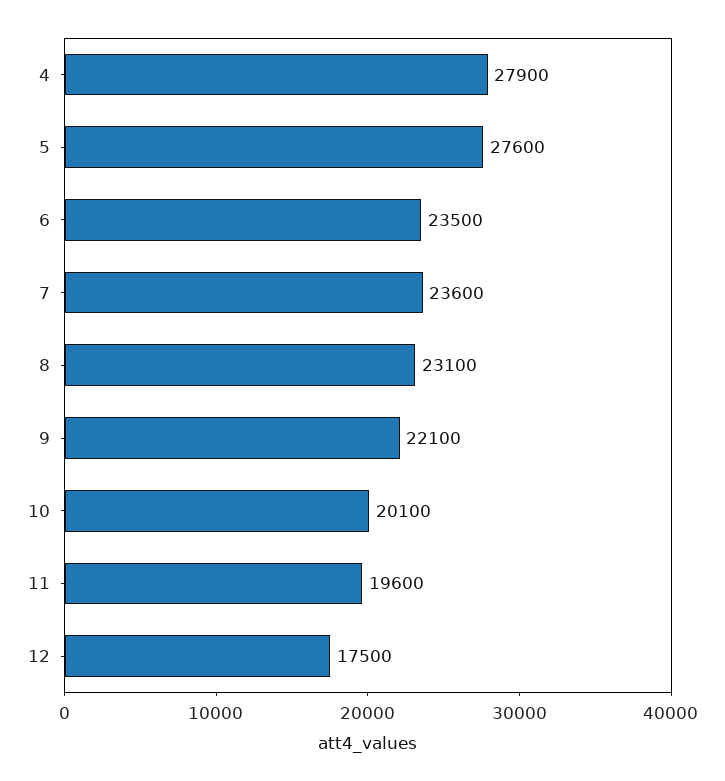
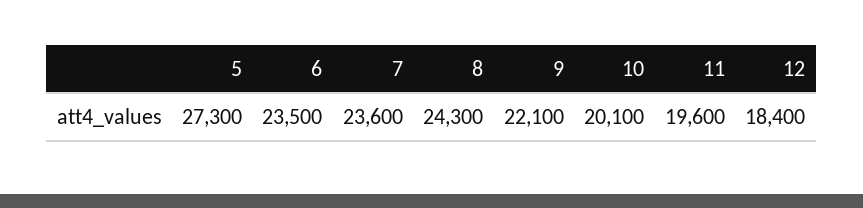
  {
-   "4": 27900,
-   "5": 27600,
+   "5": 27300,
    "6": 23500,
    "7": 23600,
-   "8": 23100,
+   "8": 24300,
    "9": 22100,
    "10": 20100,
    "11": 19600,
-   "12": 17500
+   "12": 18400
  }

